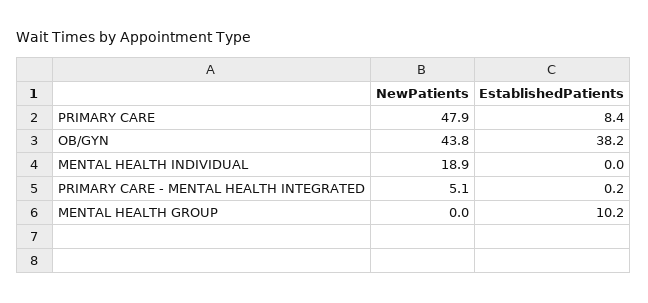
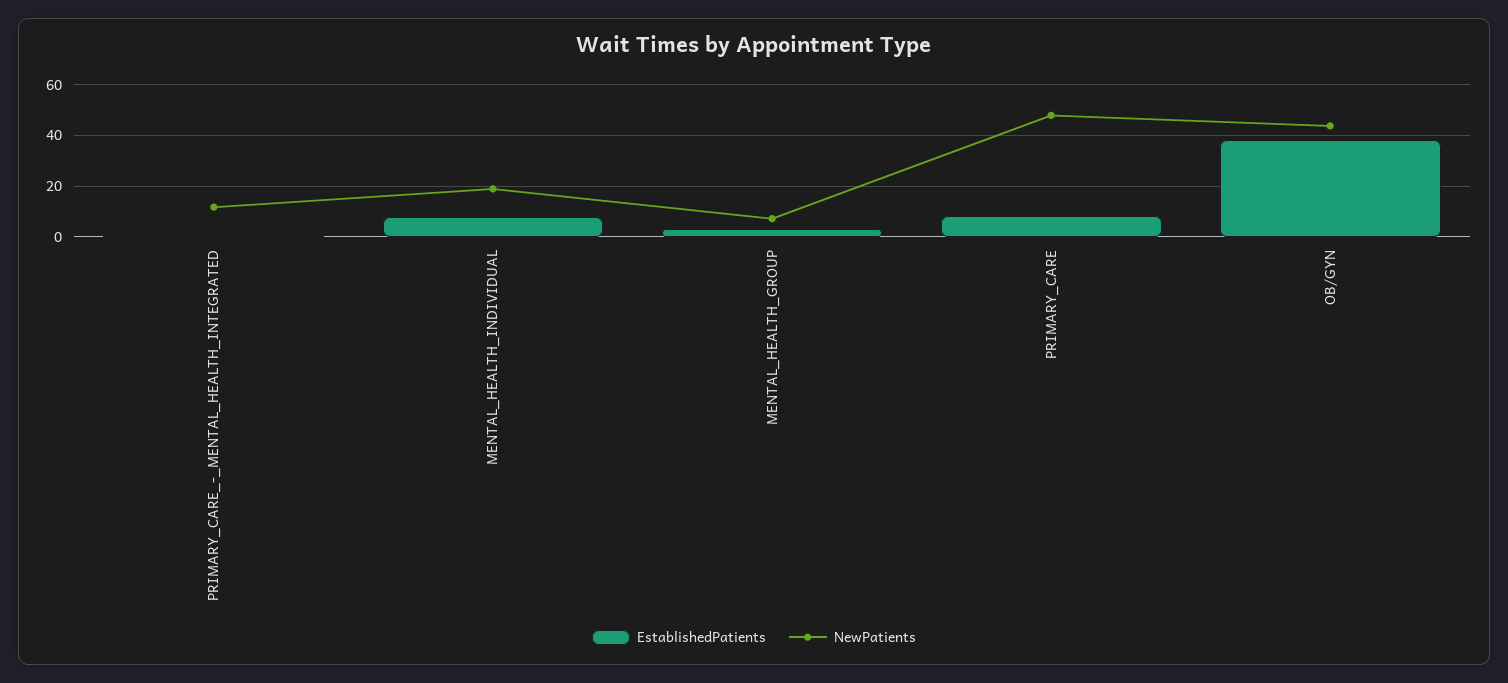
  {
    "NewPatients": {
      "PRIMARY CARE": 47.9,
      "OB/GYN": 43.8,
      "MENTAL HEALTH INDIVIDUAL": 18.9,
-     "PRIMARY CARE - MENTAL HEALTH INTEGRATED": 5.1,
+     "PRIMARY CARE - MENTAL HEALTH INTEGRATED": 12.5,
-     "MENTAL HEALTH GROUP": 0
+     "MENTAL HEALTH GROUP": 7.5
    },
    "EstablishedPatients": {
      "PRIMARY CARE": 8.4,
      "OB/GYN": 38.2,
-     "MENTAL HEALTH INDIVIDUAL": 0,
+     "MENTAL HEALTH INDIVIDUAL": 7.5,
      "PRIMARY CARE - MENTAL HEALTH INTEGRATED": 0.2,
-     "MENTAL HEALTH GROUP": 10.2
+     "MENTAL HEALTH GROUP": 2.5
    }
  }

